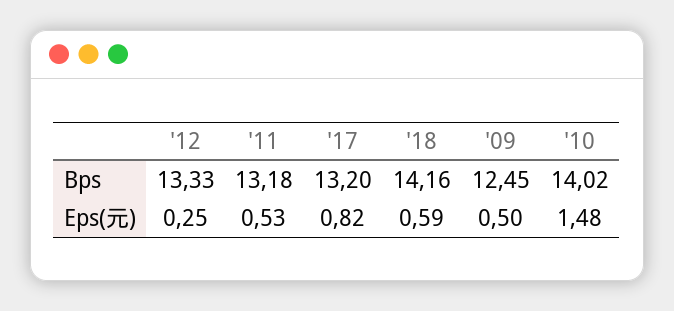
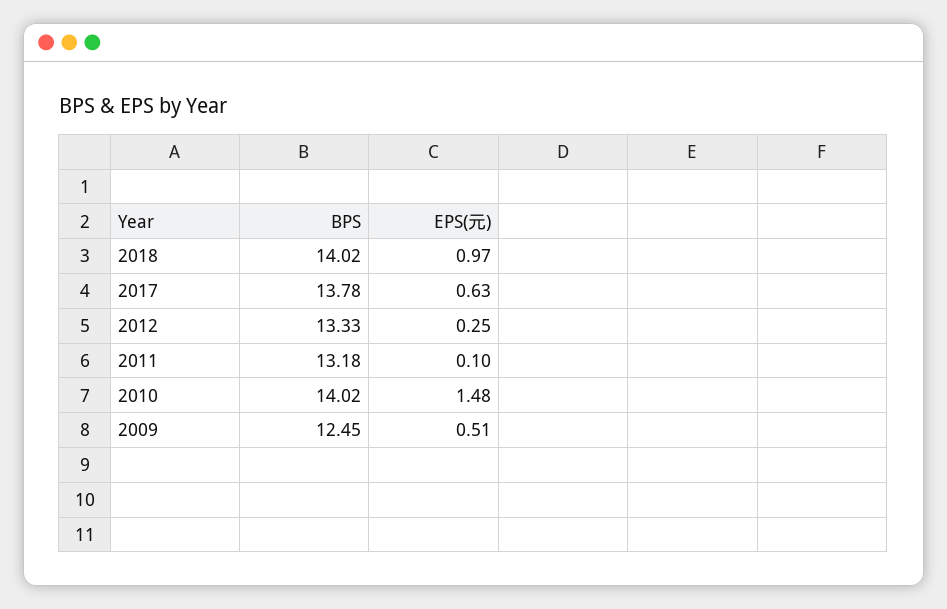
  {
    "'12": {
      "Bps": 13.33,
      "Eps(元)": 0.25
    },
    "'11": {
      "Bps": 13.18,
-     "Eps(元)": 0.53
+     "Eps(元)": 0.1
    },
    "'17": {
-     "Bps": 13.2,
+     "Bps": 13.78,
-     "Eps(元)": 0.82
+     "Eps(元)": 0.63
    },
    "'18": {
-     "Bps": 14.16,
+     "Bps": 14.02,
-     "Eps(元)": 0.59
+     "Eps(元)": 0.97
    },
    "'09": {
      "Bps": 12.45,
-     "Eps(元)": 0.5
+     "Eps(元)": 0.51
    },
    "'10": {
      "Bps": 14.02,
      "Eps(元)": 1.48
    }
  }

